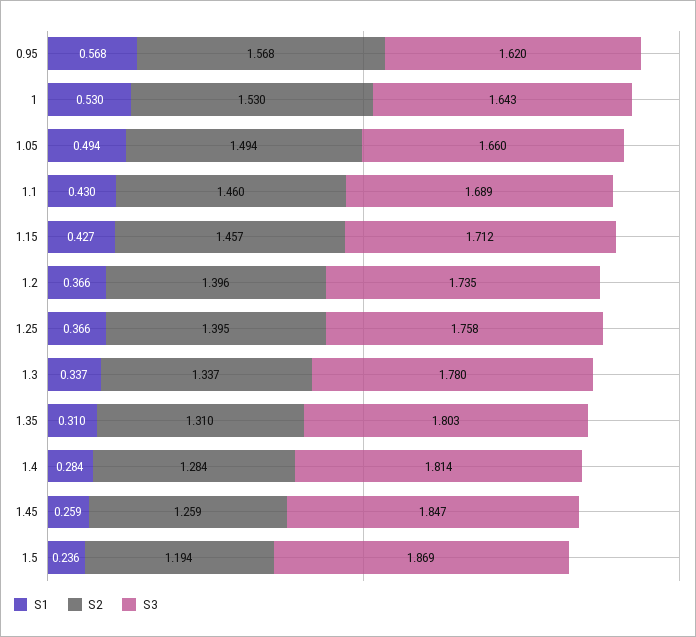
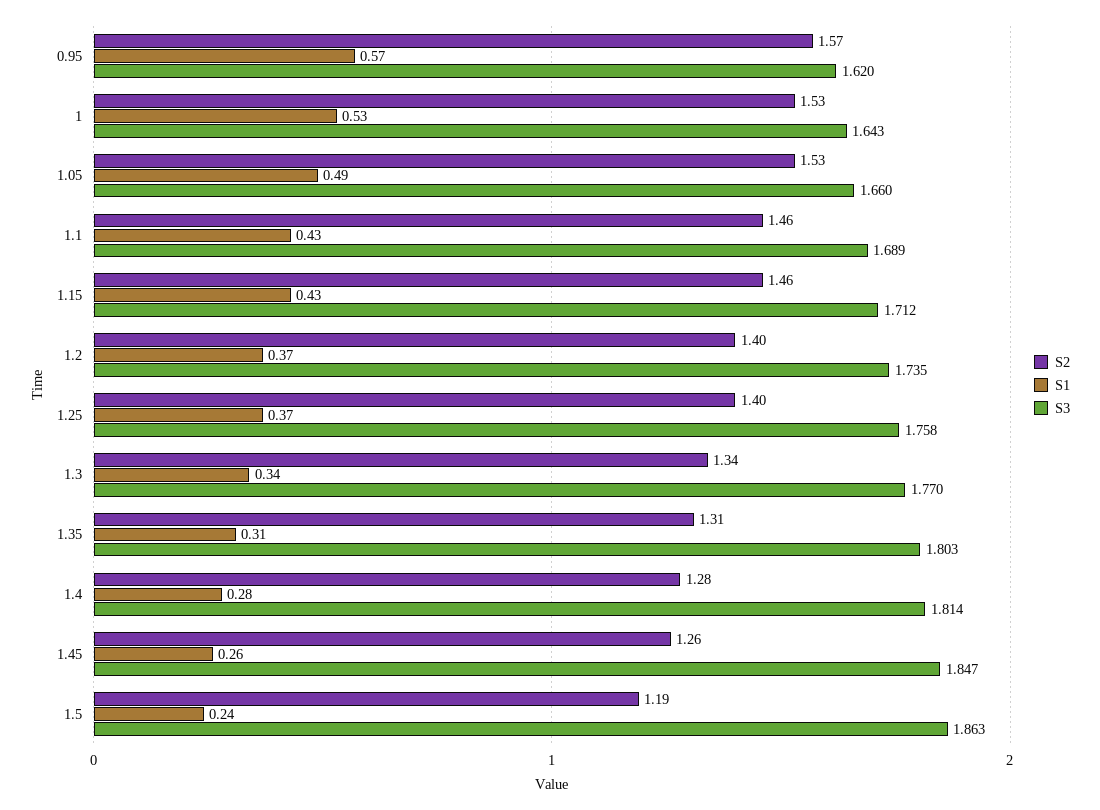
  {
    "S1": {
      "0.95": 0.568,
      "1": 0.53,
      "1.05": 0.494,
      "1.1": 0.43,
      "1.15": 0.427,
      "1.2": 0.366,
      "1.25": 0.366,
      "1.3": 0.337,
      "1.35": 0.31,
      "1.4": 0.284,
      "1.45": 0.259,
      "1.5": 0.236
    },
    "S2": {
      "0.95": 1.568,
      "1": 1.53,
-     "1.05": 1.494,
+     "1.05": 1.53,
      "1.1": 1.46,
      "1.15": 1.457,
      "1.2": 1.396,
      "1.25": 1.395,
      "1.3": 1.337,
      "1.35": 1.31,
      "1.4": 1.284,
      "1.45": 1.259,
      "1.5": 1.194
    },
    "S3": {
      "0.95": 1.62,
      "1": 1.643,
      "1.05": 1.66,
      "1.1": 1.689,
      "1.15": 1.712,
      "1.2": 1.735,
      "1.25": 1.758,
-     "1.3": 1.78,
+     "1.3": 1.77,
      "1.35": 1.803,
      "1.4": 1.814,
      "1.45": 1.847,
-     "1.5": 1.869
+     "1.5": 1.863
    }
  }

